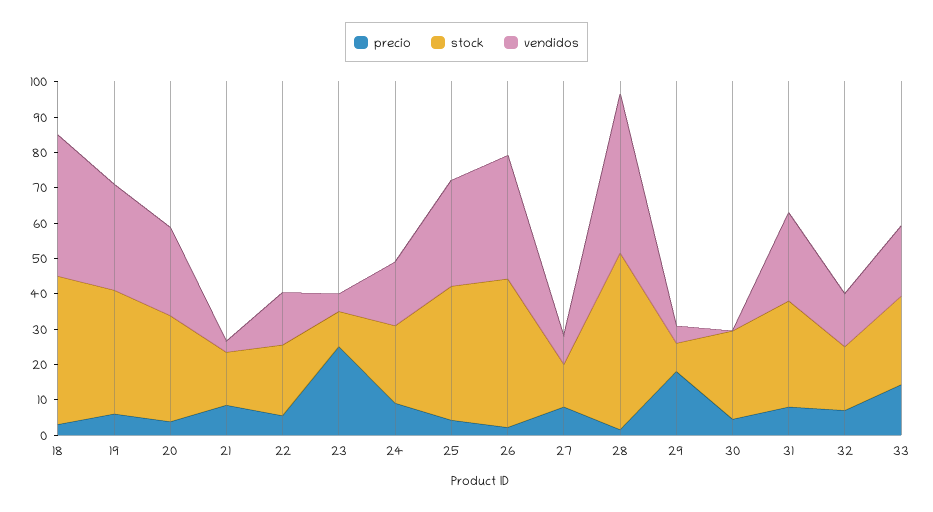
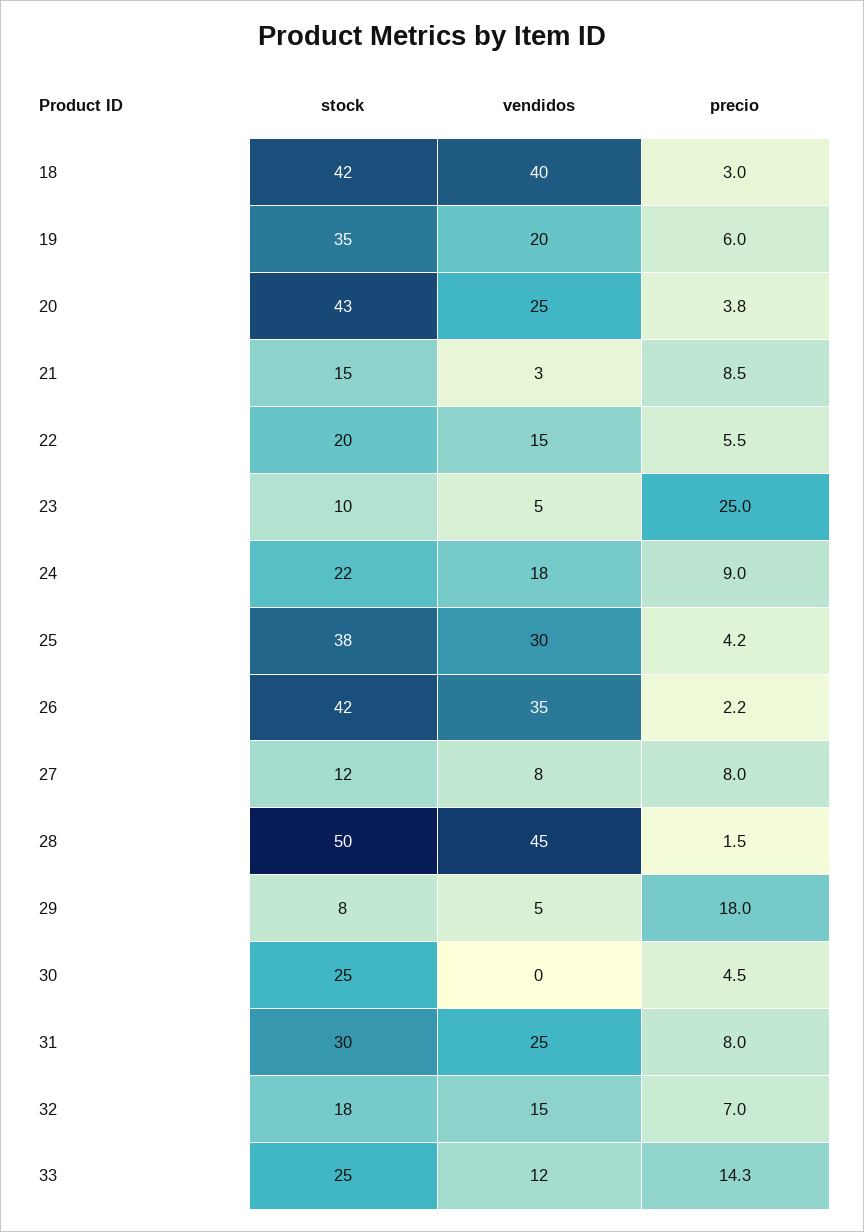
  {
    "precio": {
      "18": 3,
      "19": 6,
      "20": 3.8,
      "21": 8.5,
      "22": 5.5,
      "23": 25,
      "24": 9,
      "25": 4.2,
      "26": 2.2,
      "27": 8,
      "28": 1.5,
      "29": 18,
      "30": 4.5,
      "31": 8,
      "32": 7,
      "33": 14.3
    },
    "stock": {
      "18": 42,
      "19": 35,
-     "20": 30,
+     "20": 43,
      "21": 15,
      "22": 20,
      "23": 10,
      "24": 22,
      "25": 38,
      "26": 42,
      "27": 12,
      "28": 50,
      "29": 8,
      "30": 25,
      "31": 30,
      "32": 18,
      "33": 25
    },
    "vendidos": {
      "18": 40,
-     "19": 30,
+     "19": 20,
      "20": 25,
      "21": 3,
      "22": 15,
      "23": 5,
      "24": 18,
      "25": 30,
      "26": 35,
      "27": 8,
      "28": 45,
      "29": 5,
      "30": 0,
      "31": 25,
      "32": 15,
-     "33": 20
+     "33": 12
    }
  }

